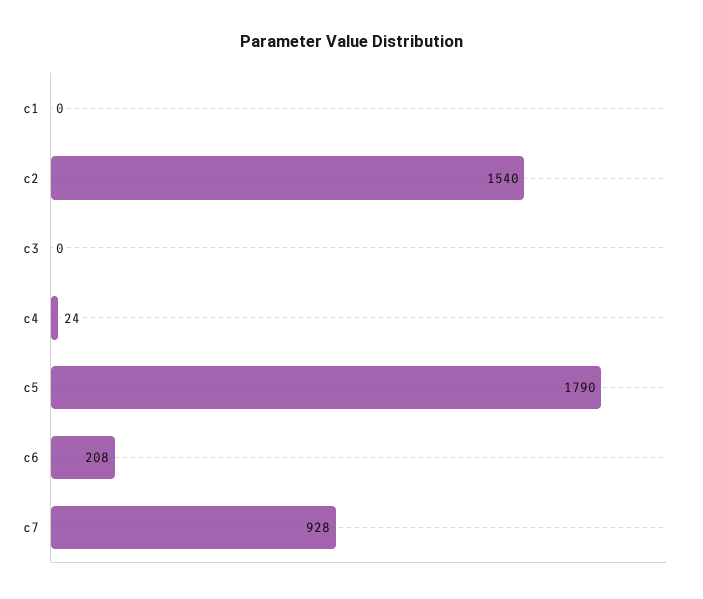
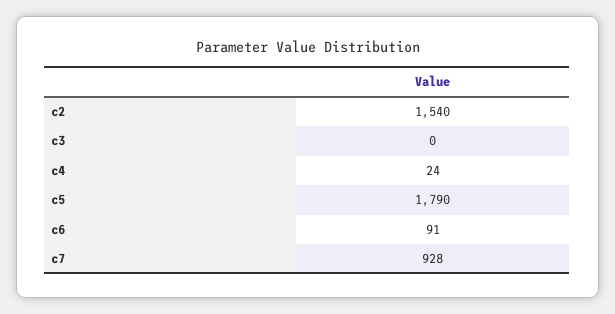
  {
-   "c1": 0,
    "c2": 1540,
    "c3": 0,
    "c4": 24,
    "c5": 1790,
-   "c6": 208,
+   "c6": 91,
    "c7": 928
  }

